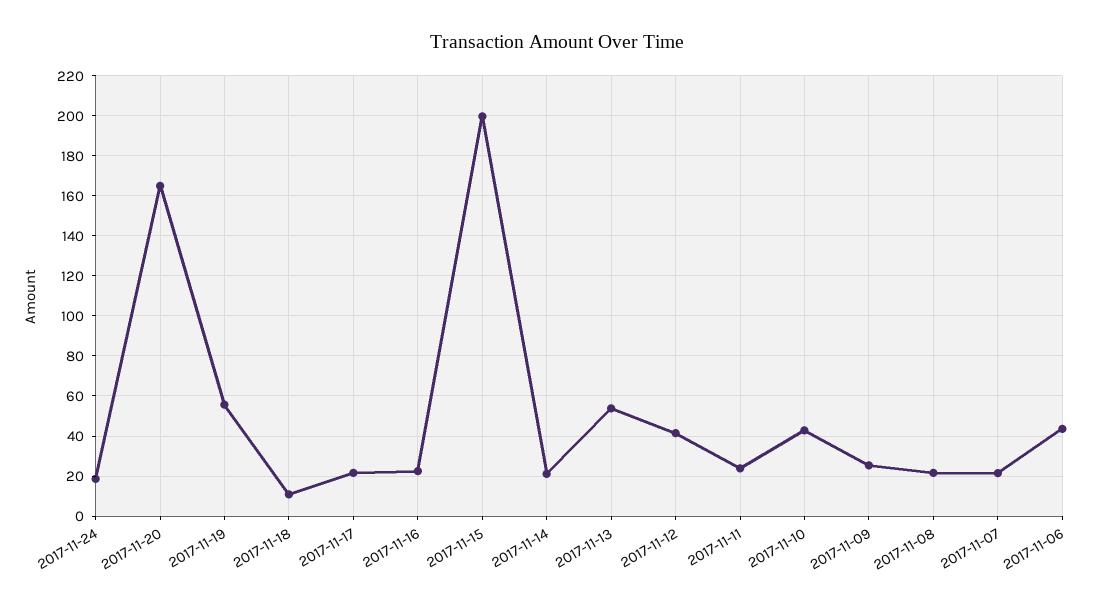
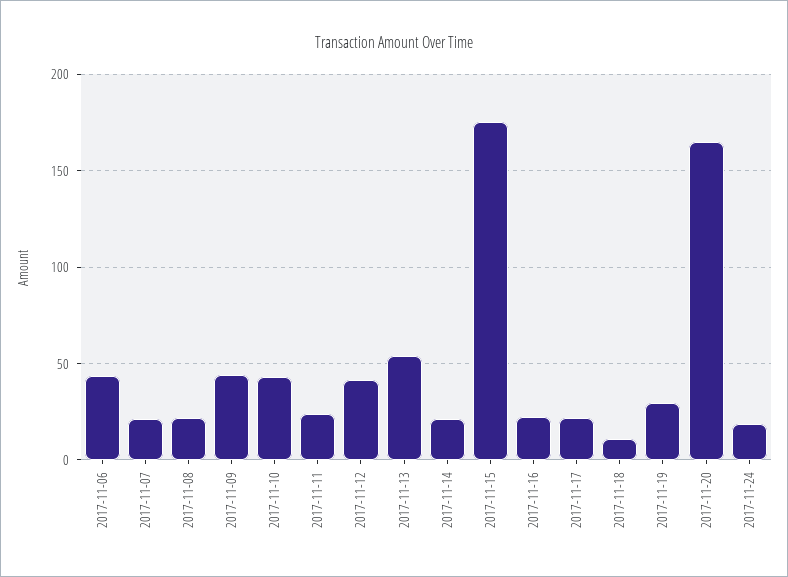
  {
    "2017-11-24": 20,
    "2017-11-20": 165,
-   "2017-11-19": 55,
+   "2017-11-19": 30,
    "2017-11-18": 10,
    "2017-11-17": 20,
    "2017-11-16": 20,
-   "2017-11-15": 200,
+   "2017-11-15": 175,
    "2017-11-14": 20,
    "2017-11-13": 55,
    "2017-11-12": 40,
    "2017-11-11": 25,
    "2017-11-10": 45,
-   "2017-11-09": 25,
+   "2017-11-09": 45,
    "2017-11-08": 20,
    "2017-11-07": 20,
    "2017-11-06": 45
  }

